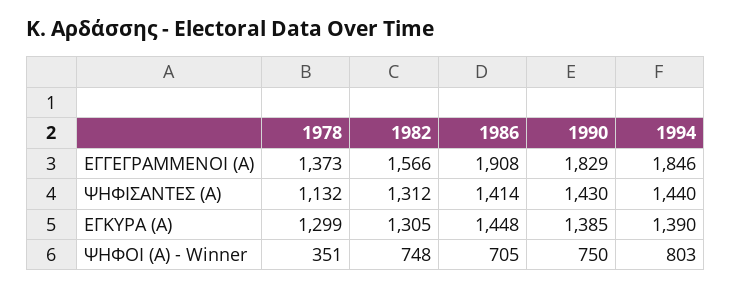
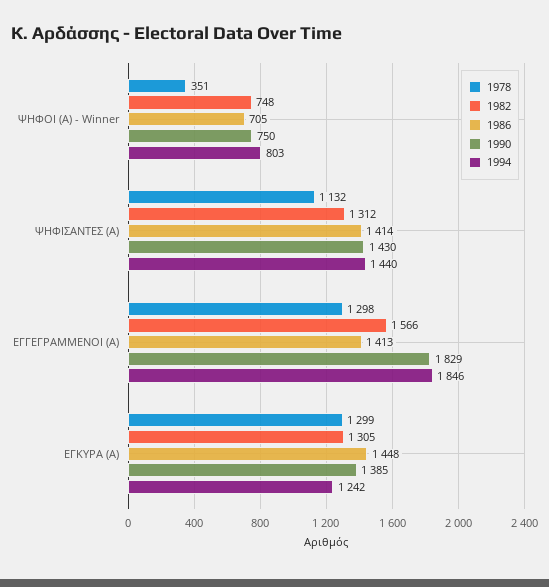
  {
    "1978": {
-     "ΕΓΓΕΓΡΑΜΜΕΝΟΙ (Α)": 1373,
+     "ΕΓΓΕΓΡΑΜΜΕΝΟΙ (Α)": 1298,
      "ΨΗΦΙΣΑΝΤΕΣ (Α)": 1132,
      "ΕΓΚΥΡΑ (Α)": 1299,
      "ΨΗΦΟΙ (Α) - Winner": 351
    },
    "1982": {
      "ΕΓΓΕΓΡΑΜΜΕΝΟΙ (Α)": 1566,
      "ΨΗΦΙΣΑΝΤΕΣ (Α)": 1312,
      "ΕΓΚΥΡΑ (Α)": 1305,
      "ΨΗΦΟΙ (Α) - Winner": 748
    },
    "1986": {
-     "ΕΓΓΕΓΡΑΜΜΕΝΟΙ (Α)": 1908,
+     "ΕΓΓΕΓΡΑΜΜΕΝΟΙ (Α)": 1413,
      "ΨΗΦΙΣΑΝΤΕΣ (Α)": 1414,
      "ΕΓΚΥΡΑ (Α)": 1448,
      "ΨΗΦΟΙ (Α) - Winner": 705
    },
    "1990": {
      "ΕΓΓΕΓΡΑΜΜΕΝΟΙ (Α)": 1829,
      "ΨΗΦΙΣΑΝΤΕΣ (Α)": 1430,
      "ΕΓΚΥΡΑ (Α)": 1385,
      "ΨΗΦΟΙ (Α) - Winner": 750
    },
    "1994": {
      "ΕΓΓΕΓΡΑΜΜΕΝΟΙ (Α)": 1846,
      "ΨΗΦΙΣΑΝΤΕΣ (Α)": 1440,
-     "ΕΓΚΥΡΑ (Α)": 1390,
+     "ΕΓΚΥΡΑ (Α)": 1242,
      "ΨΗΦΟΙ (Α) - Winner": 803
    }
  }

